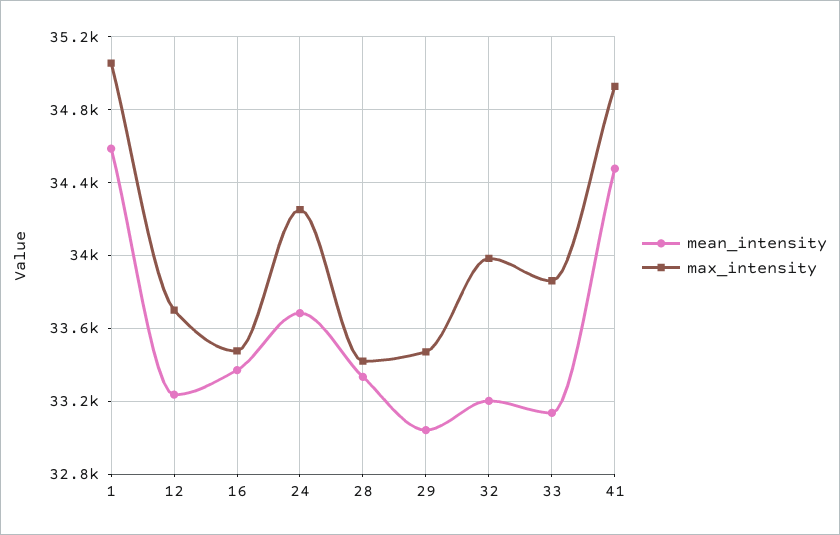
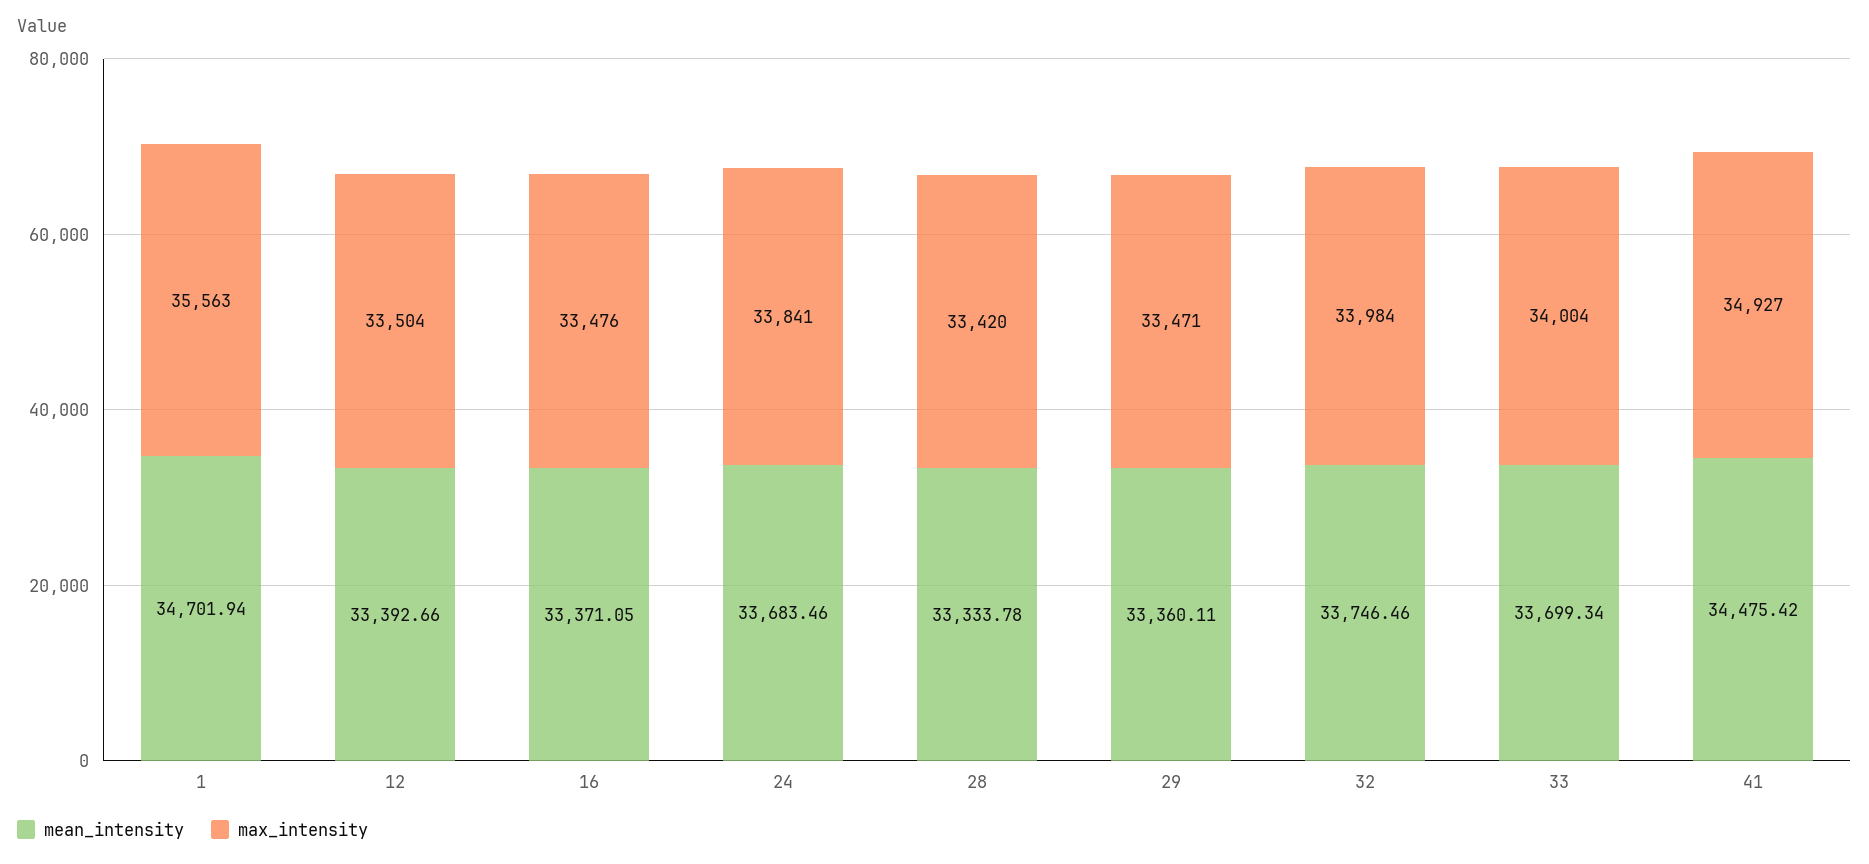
  {
    "mean_intensity": {
-     "1": 34600,
+     "1": 34701.94,
-     "12": 33250,
+     "12": 33392.66,
      "16": 33371.05,
      "24": 33683.46,
      "28": 33333.78,
-     "29": 33050,
+     "29": 33360.11,
-     "32": 33200,
+     "32": 33746.46,
-     "33": 33150,
+     "33": 33699.34,
      "41": 34475.42
    },
    "max_intensity": {
-     "1": 35050,
+     "1": 35563,
-     "12": 33700,
+     "12": 33504,
      "16": 33476,
-     "24": 34250,
+     "24": 33841,
      "28": 33420,
      "29": 33471,
      "32": 33984,
-     "33": 33850,
+     "33": 34004,
      "41": 34927
    }
  }

